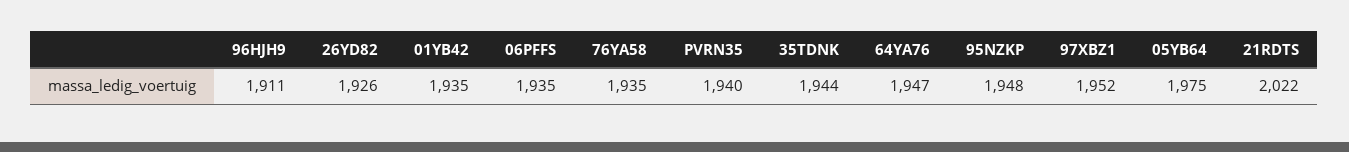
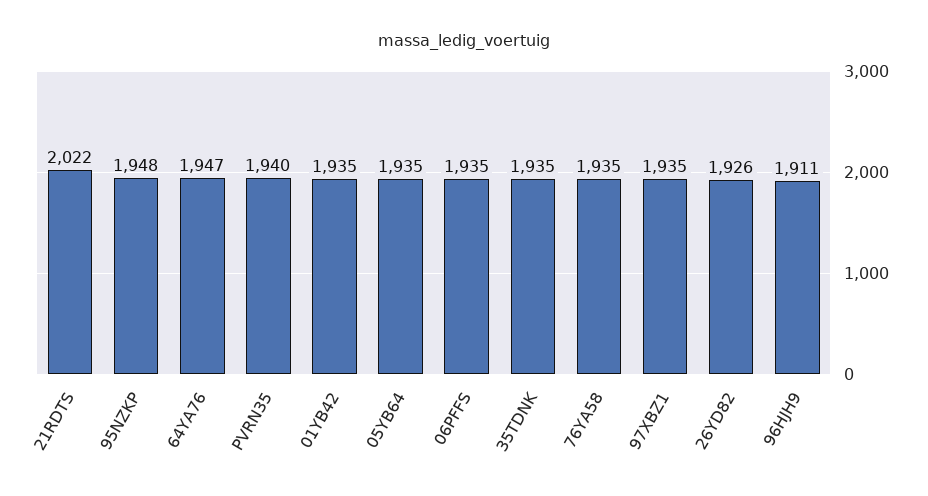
  {
    "96HJH9": 1911,
    "26YD82": 1926,
    "01YB42": 1935,
    "06PFFS": 1935,
    "76YA58": 1935,
    "PVRN35": 1940,
-   "35TDNK": 1944,
+   "35TDNK": 1935,
    "64YA76": 1947,
    "95NZKP": 1948,
-   "97XBZ1": 1952,
+   "97XBZ1": 1935,
-   "05YB64": 1975,
+   "05YB64": 1935,
    "21RDTS": 2022
  }

